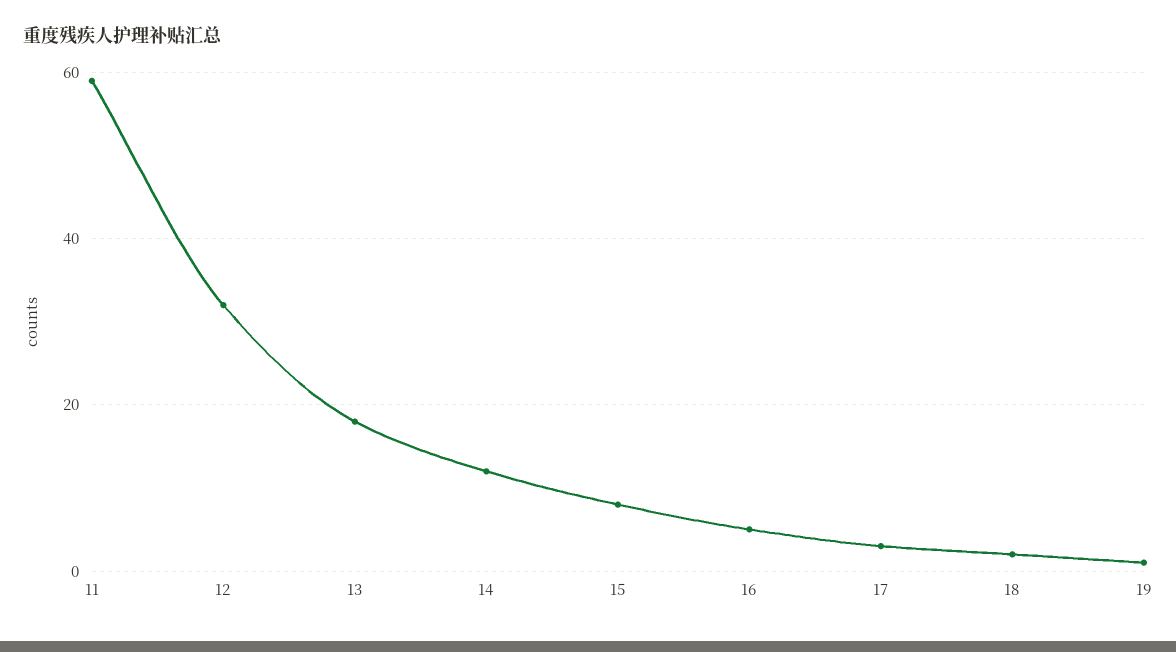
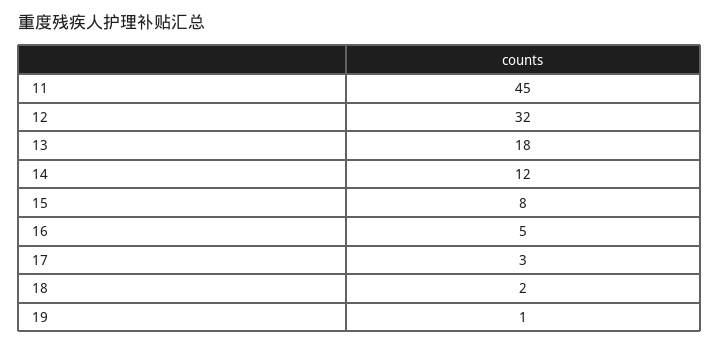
  {
-   "11": 60,
+   "11": 45,
    "12": 32,
    "13": 18,
    "14": 12,
    "15": 8,
    "16": 5,
    "17": 3,
    "18": 2,
    "19": 1
  }

